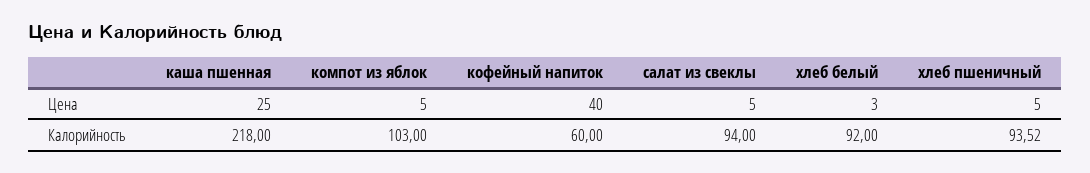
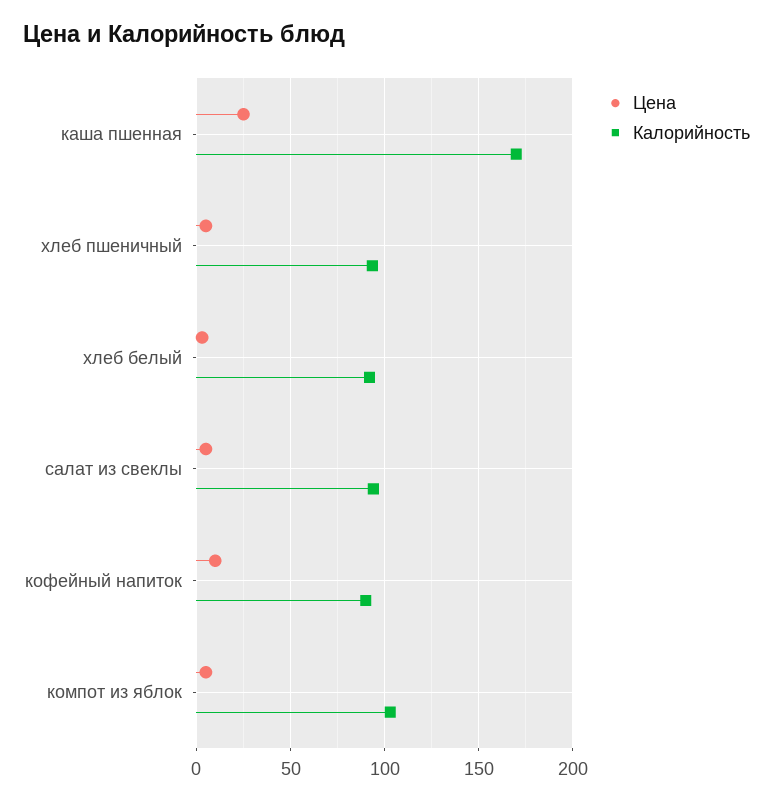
  {
    "Цена": {
      "каша пшенная": 25,
      "компот из яблок": 5,
-     "кофейный напиток": 40,
+     "кофейный напиток": 10,
      "салат из свеклы": 5,
      "хлеб белый": 3,
      "хлеб пшеничный": 5
    },
    "Калорийность": {
-     "каша пшенная": 218,
+     "каша пшенная": 170,
      "компот из яблок": 103,
-     "кофейный напиток": 60,
+     "кофейный напиток": 90,
      "салат из свеклы": 94,
      "хлеб белый": 92,
      "хлеб пшеничный": 93.52
    }
  }

